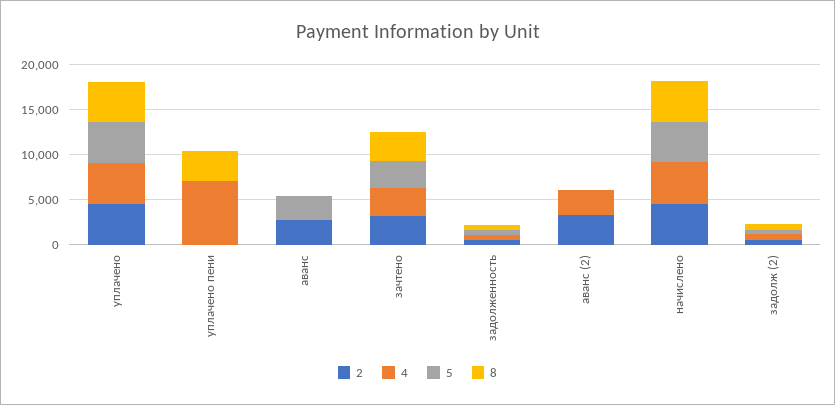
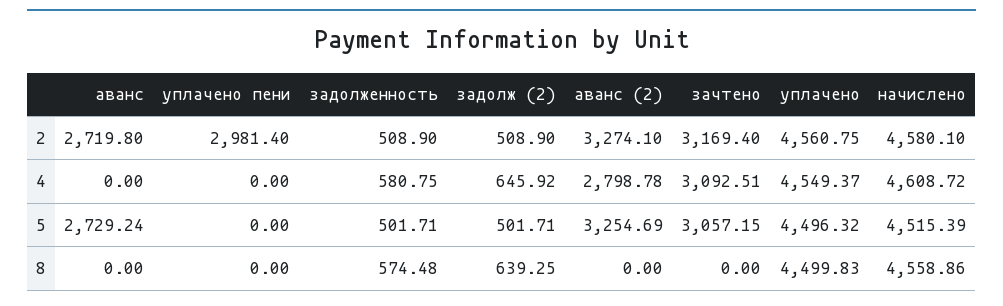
  {
    "2": {
      "уплачено": 4560.75,
-     "уплачено пени": 0,
+     "уплачено пени": 2981.4,
      "аванс": 2719.8,
      "зачтено": 3169.4,
      "задолженность": 508.9,
      "аванс (2)": 3274.1,
      "начислено": 4580.1,
      "задолж (2)": 508.9
    },
    "4": {
      "уплачено": 4549.37,
-     "уплачено пени": 7000,
+     "уплачено пени": 0,
      "аванс": 0,
      "зачтено": 3092.51,
      "задолженность": 580.75,
      "аванс (2)": 2798.78,
      "начислено": 4608.72,
      "задолж (2)": 645.92
    },
    "5": {
      "уплачено": 4496.32,
      "уплачено пени": 0,
      "аванс": 2729.24,
      "зачтено": 3057.15,
      "задолженность": 501.71,
-     "аванс (2)": 0,
+     "аванс (2)": 3254.69,
      "начислено": 4515.39,
      "задолж (2)": 501.71
    },
    "8": {
      "уплачено": 4499.83,
-     "уплачено пени": 3000,
+     "уплачено пени": 0,
      "аванс": 0,
-     "зачтено": 3000,
+     "зачтено": 0,
      "задолженность": 574.48,
      "аванс (2)": 0,
      "начислено": 4558.86,
      "задолж (2)": 639.25
    }
  }

